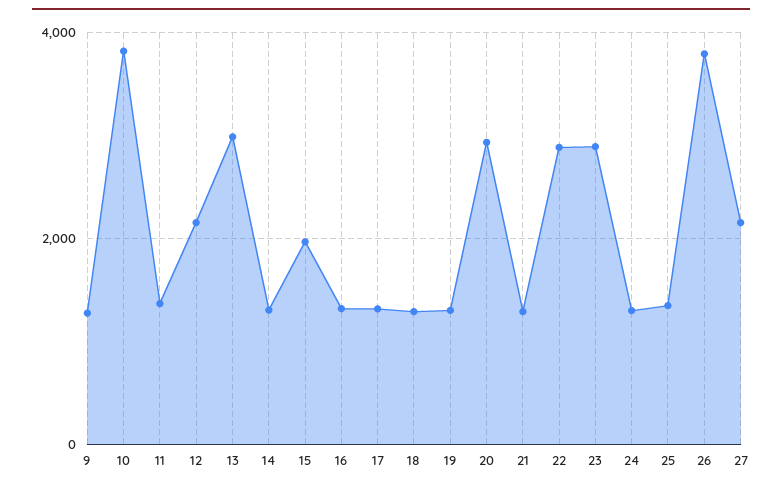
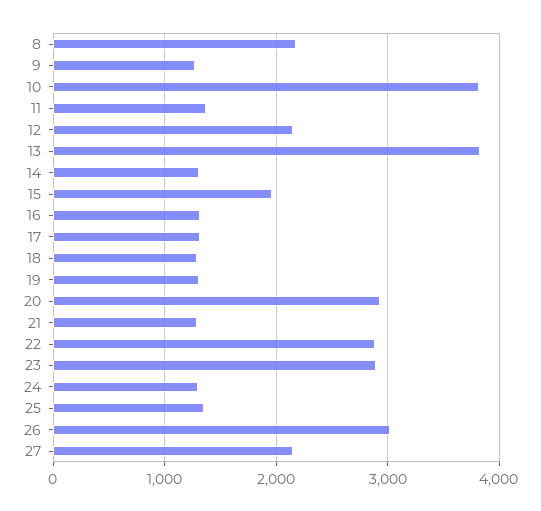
  {
    "9": 1300,
    "10": 3800,
    "11": 1400,
    "12": 2200,
-   "13": 3000,
+   "13": 3800,
    "14": 1300,
    "15": 2000,
    "16": 1300,
    "17": 1300,
    "18": 1300,
    "19": 1300,
    "20": 2900,
    "21": 1300,
    "22": 2900,
    "23": 2900,
    "24": 1300,
    "25": 1300,
-   "26": 3800,
+   "26": 3000,
-   "27": 2200
+   "27": 2200,
+   "8": 2200
  }

